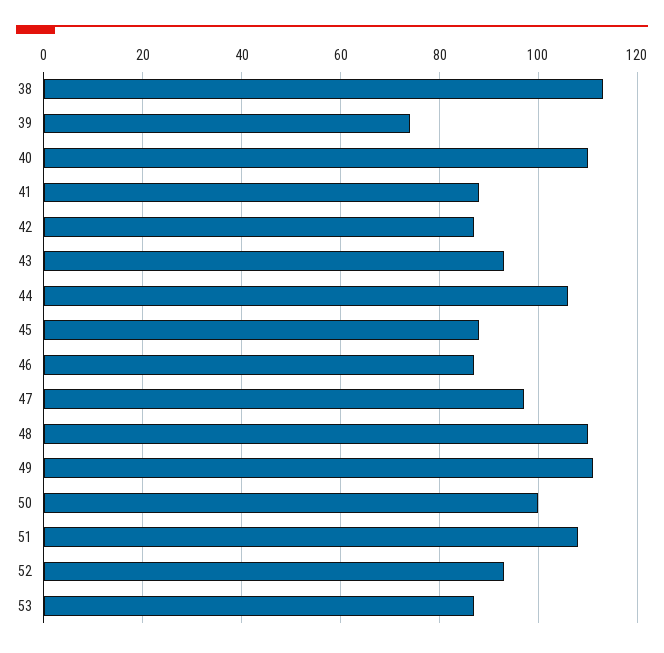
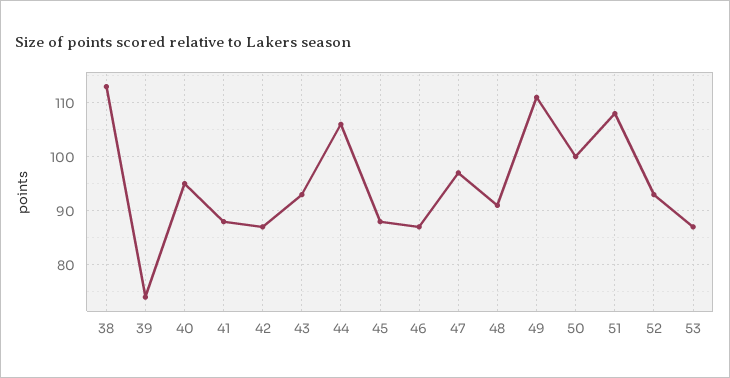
  {
    "38": 115,
    "39": 75,
-   "40": 110,
+   "40": 95,
    "41": 90,
    "42": 85,
    "43": 95,
    "44": 105,
    "45": 90,
    "46": 85,
    "47": 95,
-   "48": 110,
+   "48": 90,
    "49": 110,
    "50": 100,
    "51": 110,
    "52": 95,
    "53": 85
  }

